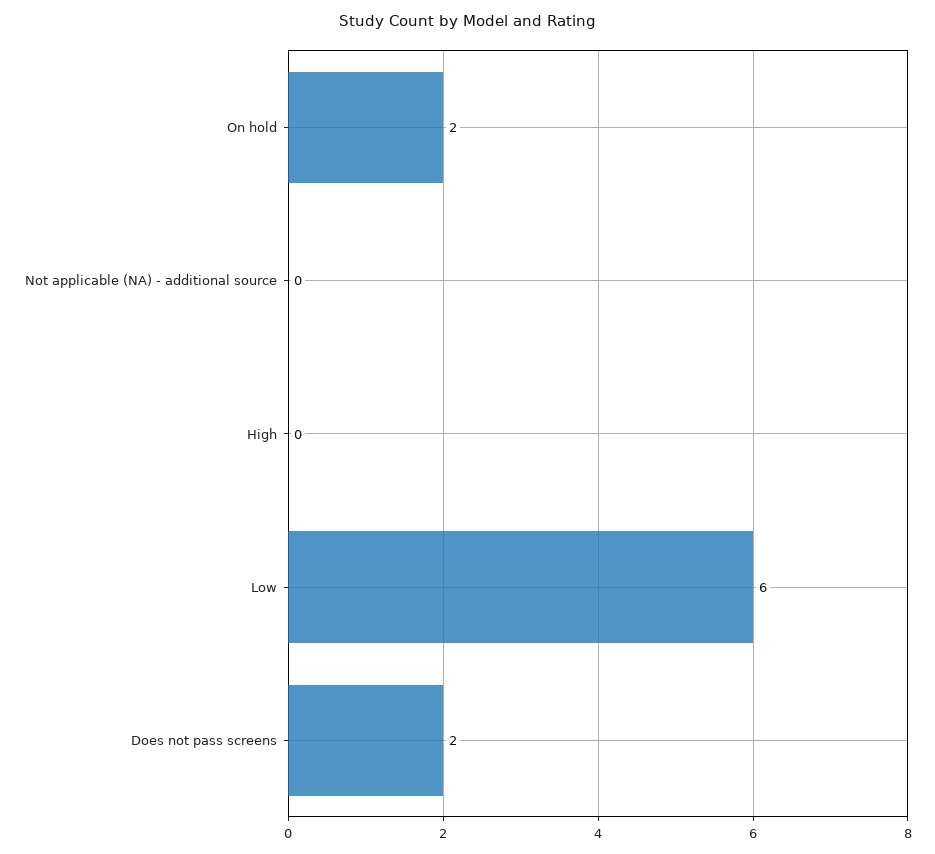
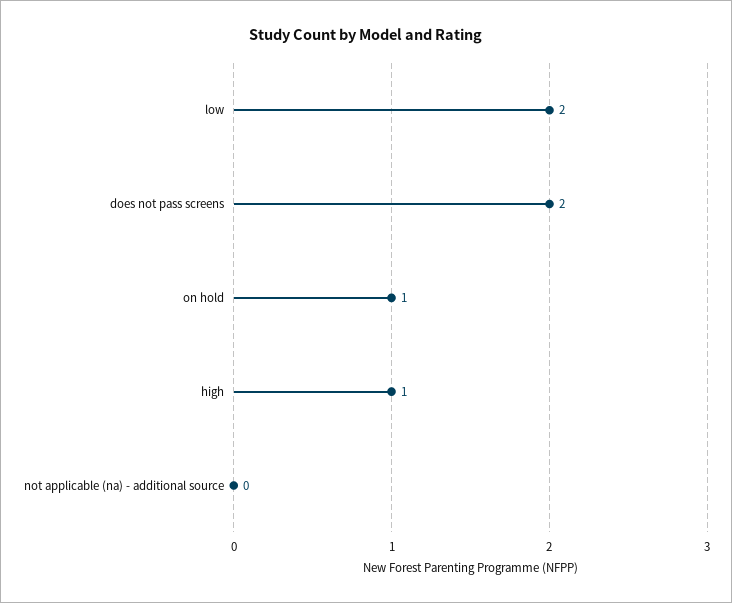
  {
-   "On hold": 2,
+   "On hold": 1,
    "Not applicable (NA) - additional source": 0,
-   "High": 0,
+   "High": 1,
-   "Low": 6,
+   "Low": 2,
    "Does not pass screens": 2
  }

